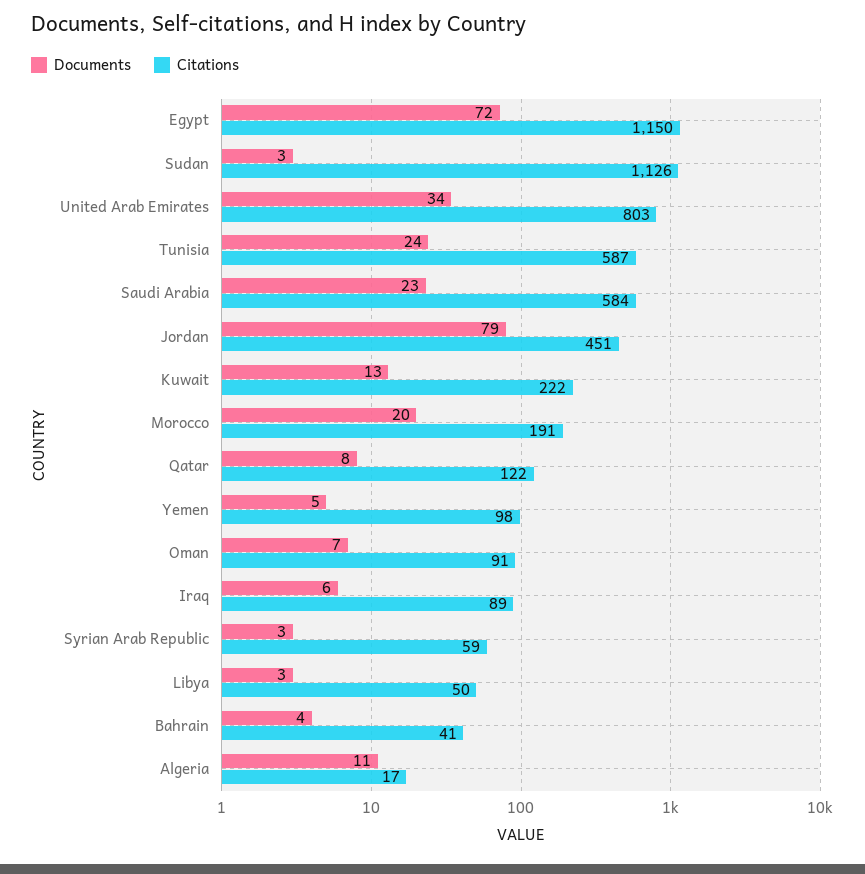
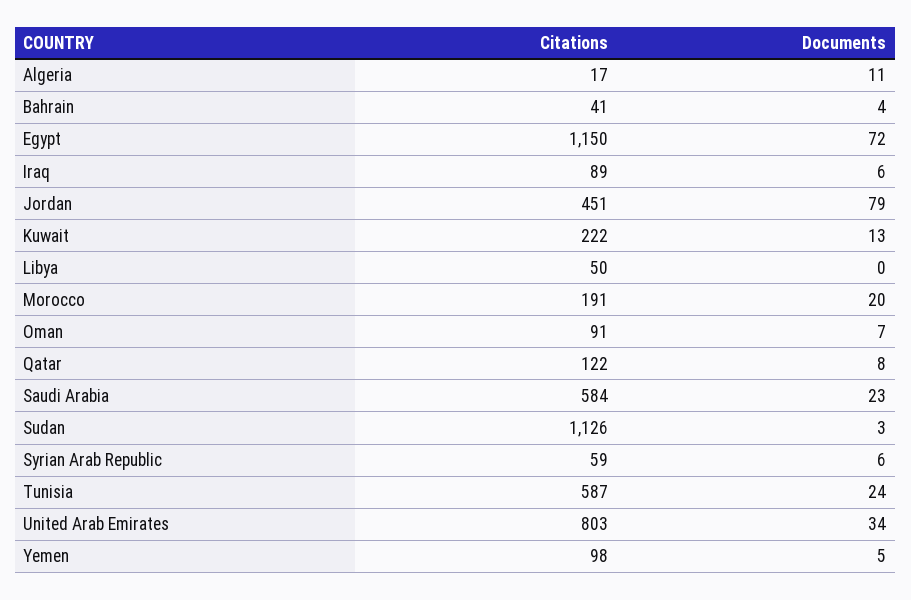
  {
    "Documents": {
      "Egypt": 72,
      "Sudan": 3,
      "United Arab Emirates": 34,
      "Tunisia": 24,
      "Saudi Arabia": 23,
      "Jordan": 79,
      "Kuwait": 13,
      "Morocco": 20,
      "Qatar": 8,
      "Yemen": 5,
      "Oman": 7,
      "Iraq": 6,
-     "Syrian Arab Republic": 3,
+     "Syrian Arab Republic": 6,
-     "Libya": 3,
+     "Libya": 0,
      "Bahrain": 4,
      "Algeria": 11
    },
    "Citations": {
      "Egypt": 1150,
      "Sudan": 1126,
      "United Arab Emirates": 803,
      "Tunisia": 587,
      "Saudi Arabia": 584,
      "Jordan": 451,
      "Kuwait": 222,
      "Morocco": 191,
      "Qatar": 122,
      "Yemen": 98,
      "Oman": 91,
      "Iraq": 89,
      "Syrian Arab Republic": 59,
      "Libya": 50,
      "Bahrain": 41,
      "Algeria": 17
    }
  }

